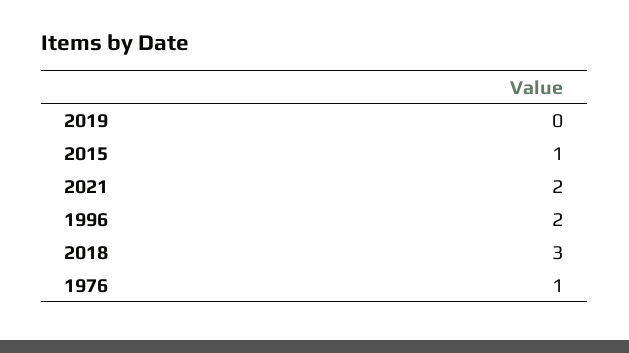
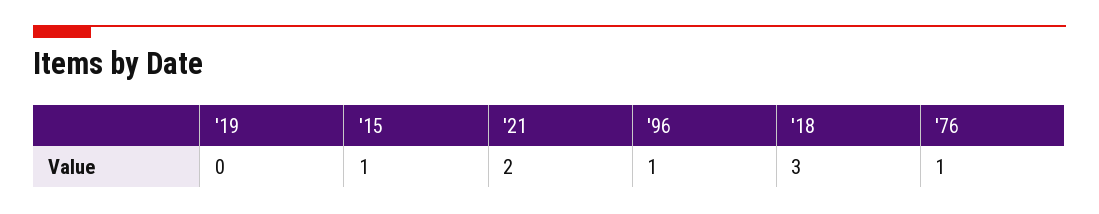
  {
    "2019": 0,
    "2015": 1,
    "2021": 2,
-   "1996": 2,
+   "1996": 1,
    "2018": 3,
    "1976": 1
  }

